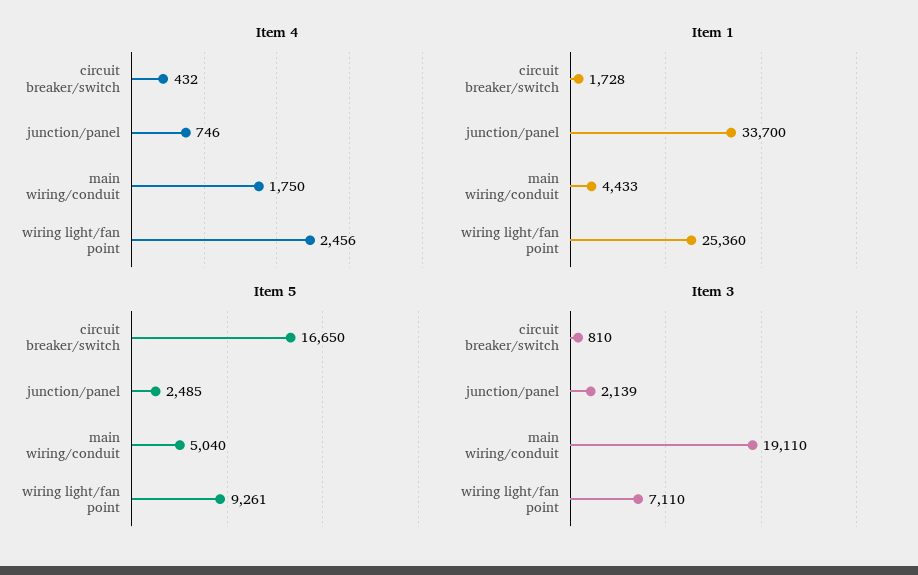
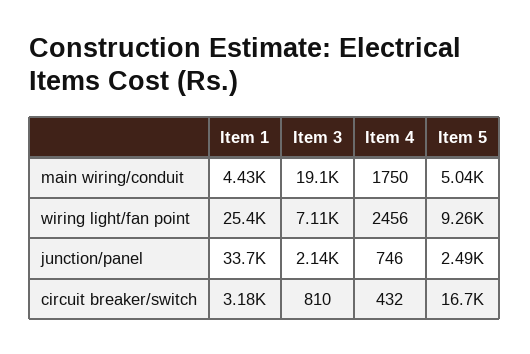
  {
    "Item 4": {
      "circuit breaker/switch": 432,
      "junction/panel": 746,
      "main wiring/conduit": 1750,
      "wiring light/fan point": 2456
    },
    "Item 1": {
-     "circuit breaker/switch": 1728,
+     "circuit breaker/switch": 3180,
      "junction/panel": 33700,
      "main wiring/conduit": 4433,
      "wiring light/fan point": 25360
    },
    "Item 5": {
      "circuit breaker/switch": 16650,
      "junction/panel": 2485,
      "main wiring/conduit": 5040,
      "wiring light/fan point": 9261
    },
    "Item 3": {
      "circuit breaker/switch": 810,
      "junction/panel": 2139,
      "main wiring/conduit": 19110,
      "wiring light/fan point": 7110
    }
  }

